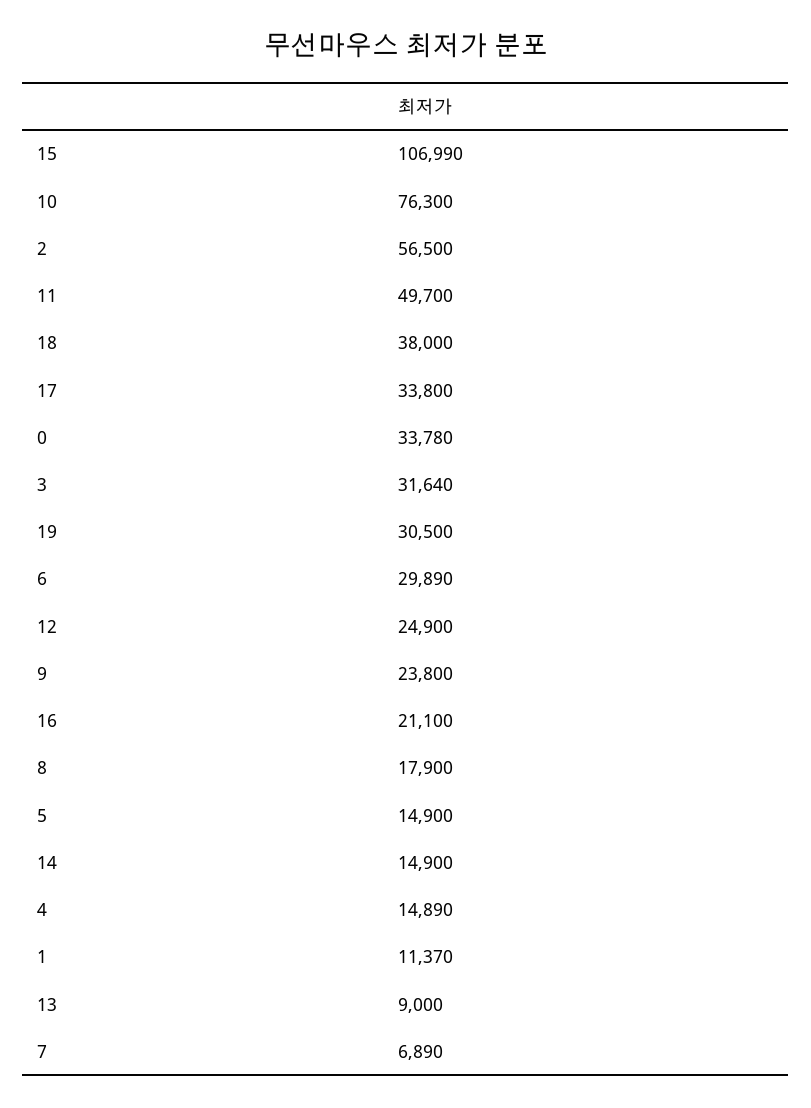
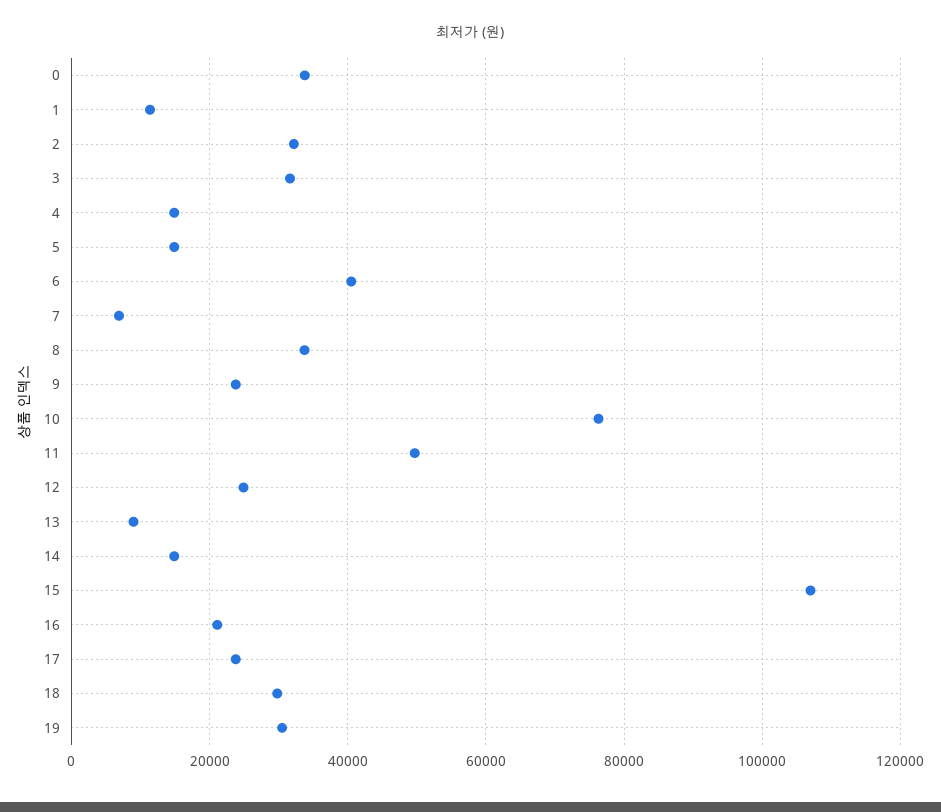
  {
    "15": 106990,
    "10": 76300,
-   "2": 56500,
+   "2": 32000,
    "11": 49700,
-   "18": 38000,
+   "18": 30000,
-   "17": 33800,
+   "17": 24000,
    "0": 33780,
    "3": 31640,
    "19": 30500,
-   "6": 29890,
+   "6": 40000,
    "12": 24900,
    "9": 23800,
    "16": 21100,
-   "8": 17900,
+   "8": 34000,
    "5": 14900,
    "14": 14900,
    "4": 14890,
    "1": 11370,
    "13": 9000,
    "7": 6890
  }

